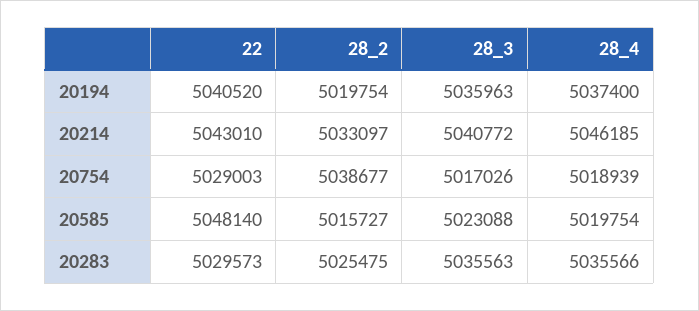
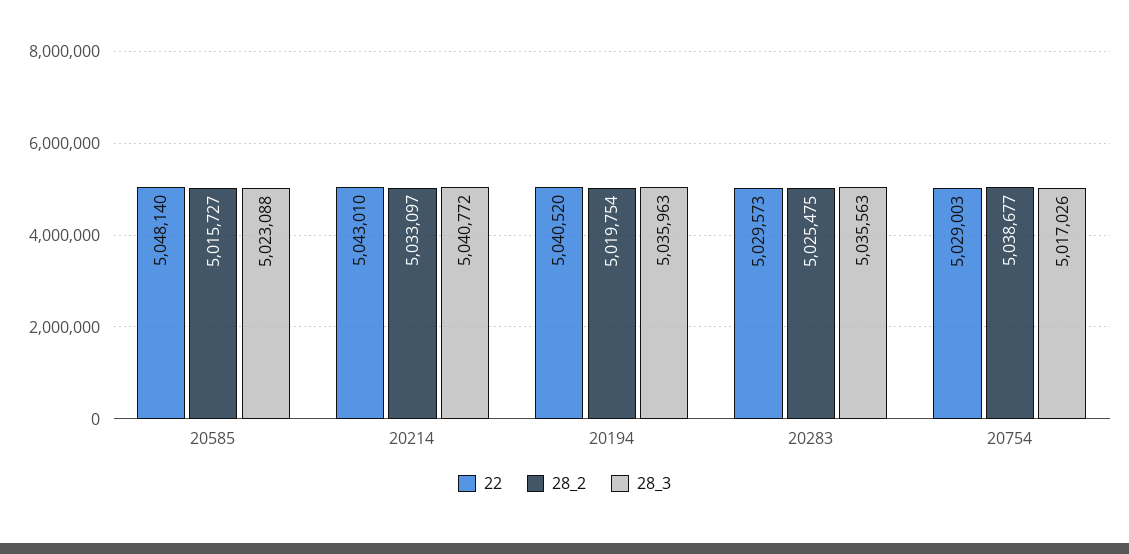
  {
    "22": {
      "20194": 5040520,
      "20214": 5043010,
      "20754": 5029003,
      "20585": 5048140,
      "20283": 5029573
    },
    "28_2": {
      "20194": 5019754,
      "20214": 5033097,
      "20754": 5038677,
      "20585": 5015727,
      "20283": 5025475
    },
    "28_3": {
      "20194": 5035963,
      "20214": 5040772,
      "20754": 5017026,
      "20585": 5023088,
      "20283": 5035563
-   },
+   }
-   "28_4": {
-     "20194": 5037400,
-     "20214": 5046185,
-     "20754": 5018939,
-     "20585": 5019754,
-     "20283": 5035566
-   }
  }

